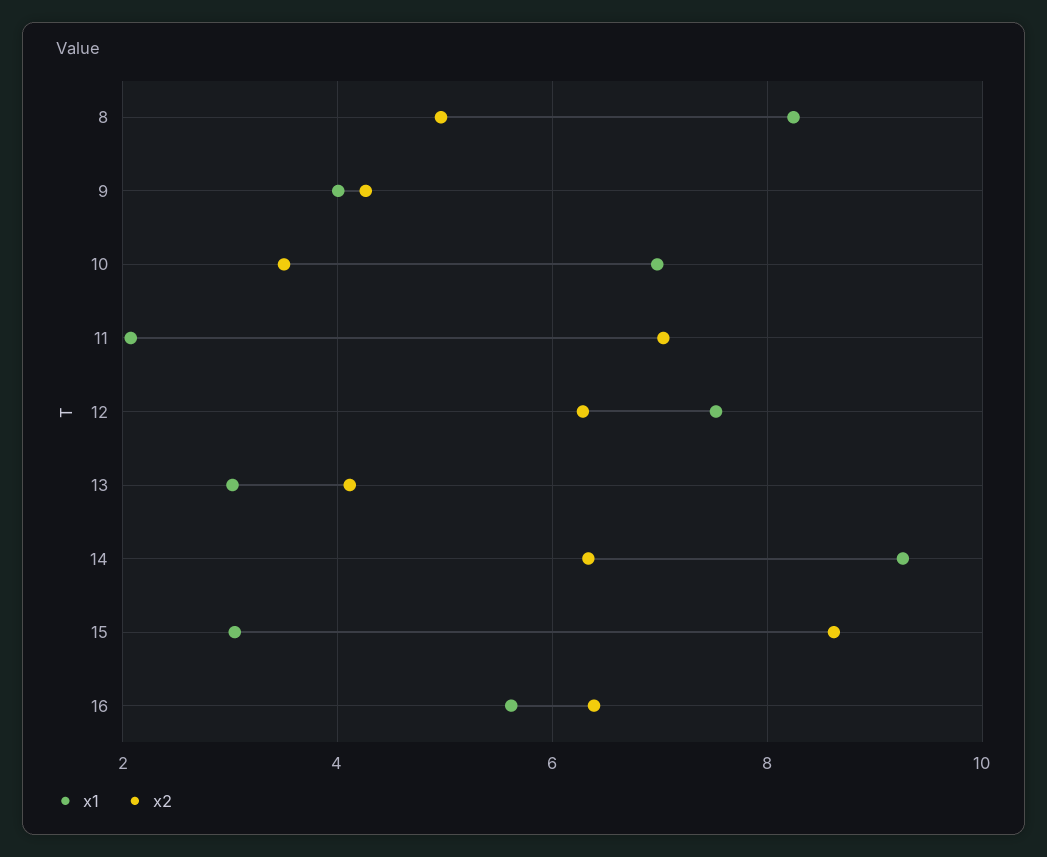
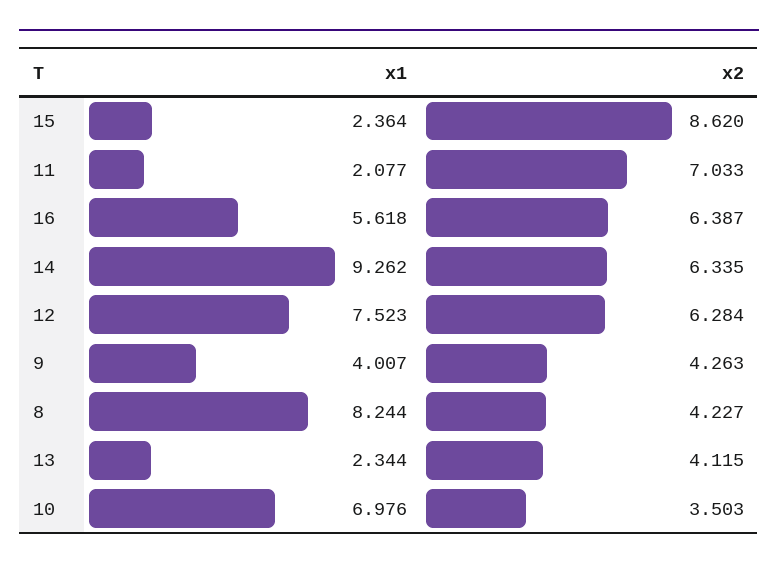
  {
    "x1": {
      "8": 8.244,
      "9": 4.007,
      "10": 6.976,
      "11": 2.077,
      "12": 7.523,
-     "13": 3,
+     "13": 2.344,
      "14": 9.262,
-     "15": 3,
+     "15": 2.364,
      "16": 5.618
    },
    "x2": {
-     "8": 5,
+     "8": 4.227,
      "9": 4.263,
      "10": 3.503,
      "11": 7.033,
      "12": 6.284,
      "13": 4.115,
      "14": 6.335,
      "15": 8.62,
      "16": 6.387
    }
  }

